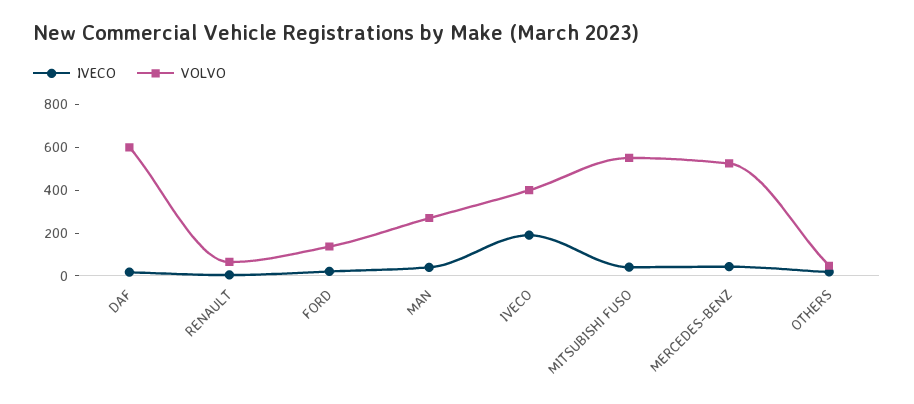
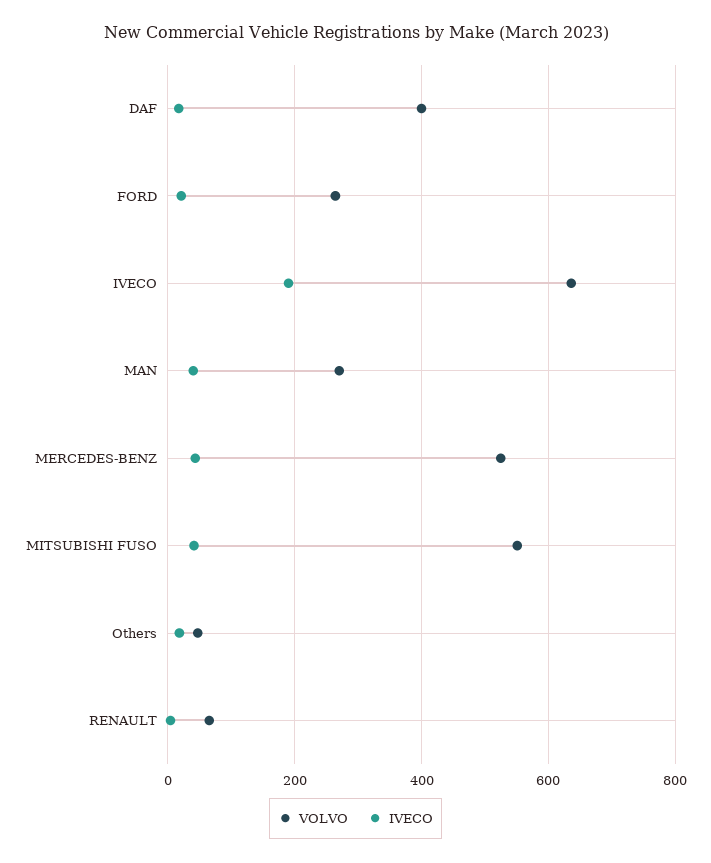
  {
    "IVECO": {
      "DAF": 20,
      "RENAULT": 0,
      "FORD": 20,
      "MAN": 40,
      "IVECO": 200,
      "MITSUBISHI FUSO": 40,
      "MERCEDES-BENZ": 40,
      "OTHERS": 20
    },
    "VOLVO": {
-     "DAF": 600,
+     "DAF": 400,
      "RENAULT": 60,
-     "FORD": 150,
+     "FORD": 260,
      "MAN": 280,
-     "IVECO": 400,
+     "IVECO": 640,
      "MITSUBISHI FUSO": 560,
      "MERCEDES-BENZ": 520,
      "OTHERS": 40
    }
  }

